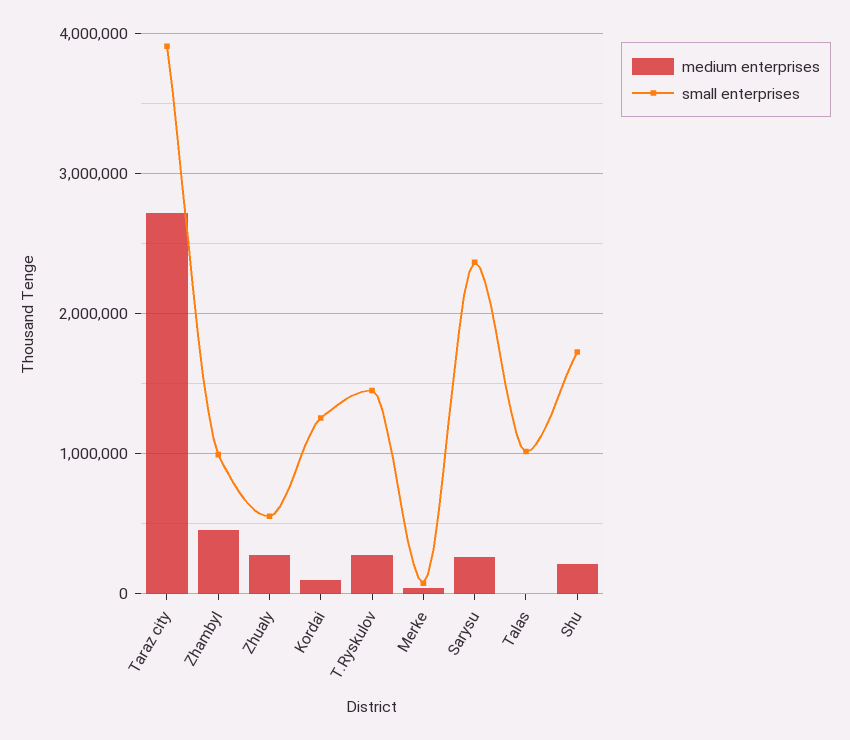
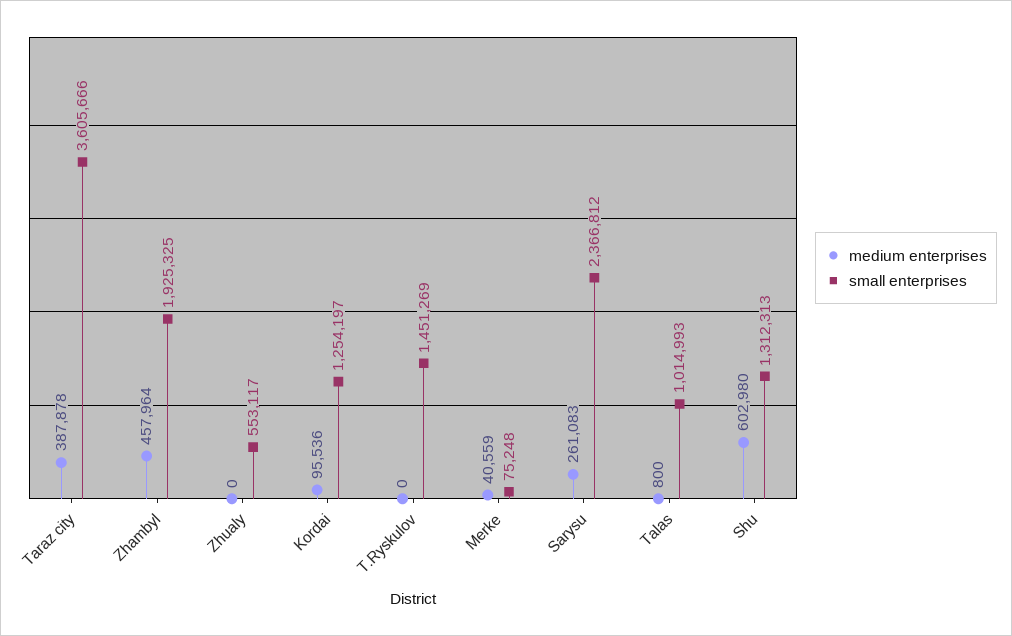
  {
    "medium enterprises": {
-     "Taraz city": 2700000,
+     "Taraz city": 387878,
      "Zhambyl": 457964,
-     "Zhualy": 300000,
+     "Zhualy": 0,
      "Kordai": 95536,
-     "T.Ryskulov": 300000,
+     "T.Ryskulov": 0,
      "Merke": 40559,
      "Sarysu": 261083,
      "Talas": 800,
-     "Shu": 200000
+     "Shu": 602980
    },
    "small enterprises": {
-     "Taraz city": 3900000,
+     "Taraz city": 3605666,
-     "Zhambyl": 1000000,
+     "Zhambyl": 1925325,
      "Zhualy": 553117,
      "Kordai": 1254197,
      "T.Ryskulov": 1451269,
      "Merke": 75248,
      "Sarysu": 2366812,
      "Talas": 1014993,
-     "Shu": 1700000
+     "Shu": 1312313
    }
  }

